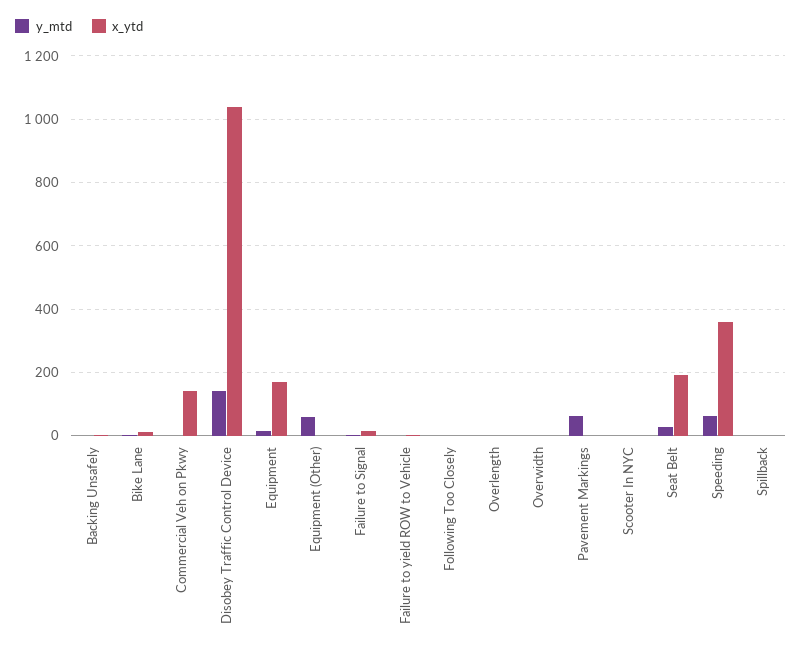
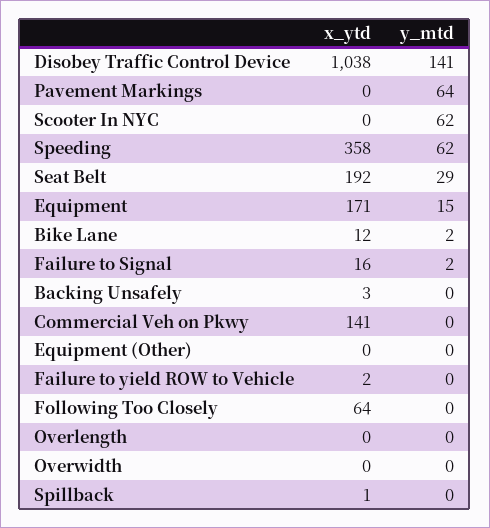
  {
    "y_mtd": {
      "Backing Unsafely": 0,
      "Bike Lane": 2,
      "Commercial Veh on Pkwy": 0,
      "Disobey Traffic Control Device": 141,
      "Equipment": 15,
-     "Equipment (Other)": 60,
+     "Equipment (Other)": 0,
      "Failure to Signal": 2,
      "Failure to yield ROW to Vehicle": 0,
      "Following Too Closely": 0,
      "Overlength": 0,
      "Overwidth": 0,
      "Pavement Markings": 64,
-     "Scooter In NYC": 0,
+     "Scooter In NYC": 62,
      "Seat Belt": 29,
      "Speeding": 62,
      "Spillback": 0
    },
    "x_ytd": {
      "Backing Unsafely": 3,
      "Bike Lane": 12,
      "Commercial Veh on Pkwy": 141,
      "Disobey Traffic Control Device": 1038,
      "Equipment": 171,
      "Equipment (Other)": 0,
      "Failure to Signal": 16,
      "Failure to yield ROW to Vehicle": 2,
-     "Following Too Closely": 0,
+     "Following Too Closely": 64,
      "Overlength": 0,
      "Overwidth": 0,
      "Pavement Markings": 0,
      "Scooter In NYC": 0,
      "Seat Belt": 192,
      "Speeding": 358,
      "Spillback": 1
    }
  }

